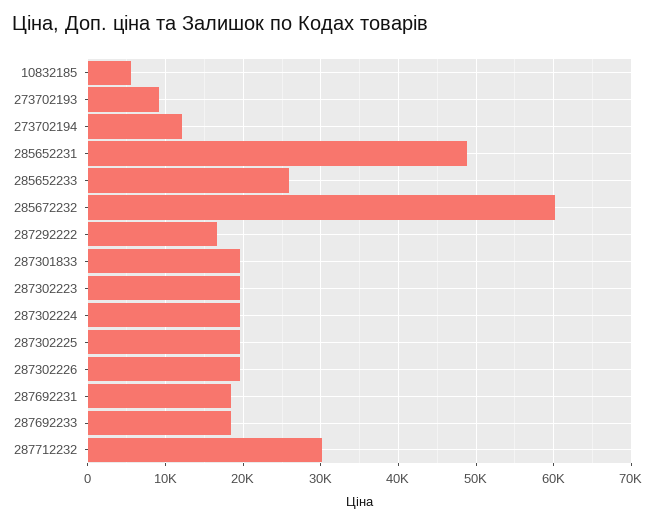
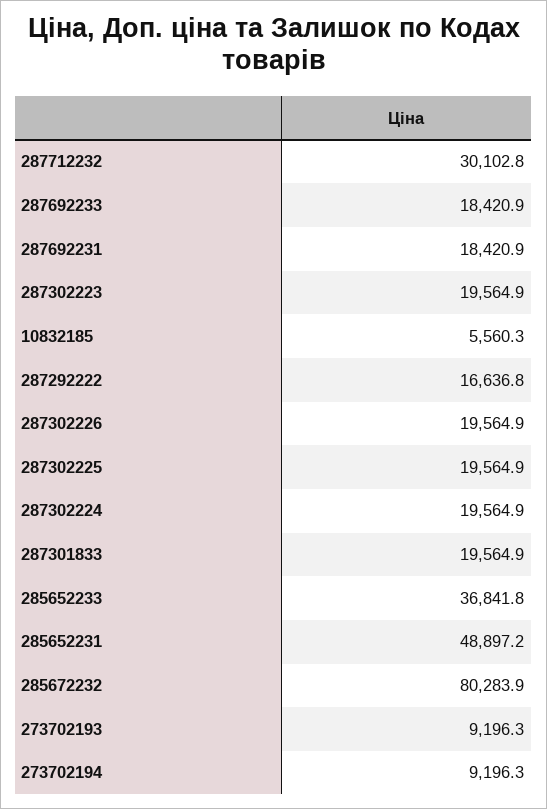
  {
    "10832185": 5560.3,
    "273702193": 9196.3,
-   "273702194": 12000,
+   "273702194": 9196.3,
    "285652231": 48897.2,
-   "285652233": 26000,
+   "285652233": 36841.8,
-   "285672232": 60000,
+   "285672232": 80283.9,
    "287292222": 16636.8,
    "287301833": 19564.9,
    "287302223": 19564.9,
    "287302224": 19564.9,
    "287302225": 19564.9,
    "287302226": 19564.9,
    "287692231": 18420.9,
    "287692233": 18420.9,
    "287712232": 30102.8
  }

